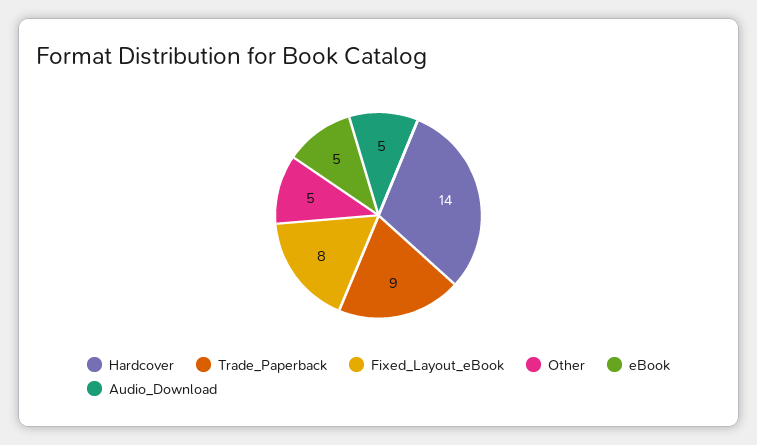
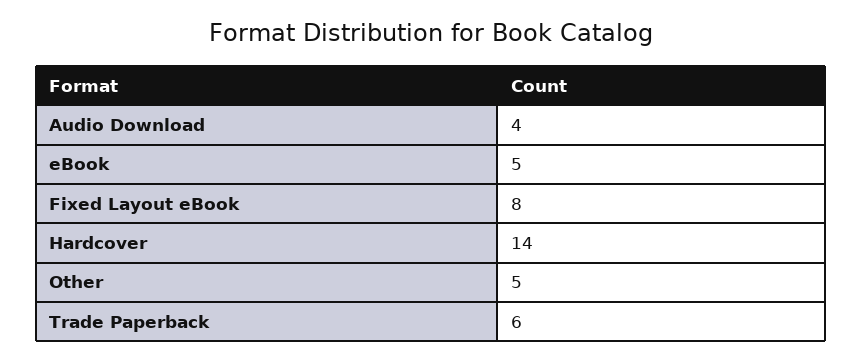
  {
    "Hardcover": 14,
-   "Trade_Paperback": 9,
+   "Trade_Paperback": 6,
    "Fixed_Layout_eBook": 8,
    "Other": 5,
    "eBook": 5,
-   "Audio_Download": 5
+   "Audio_Download": 4
  }

